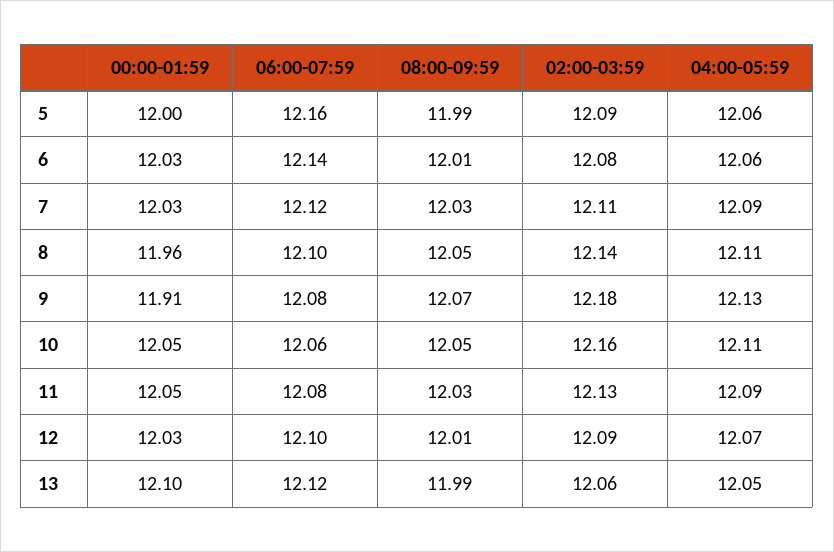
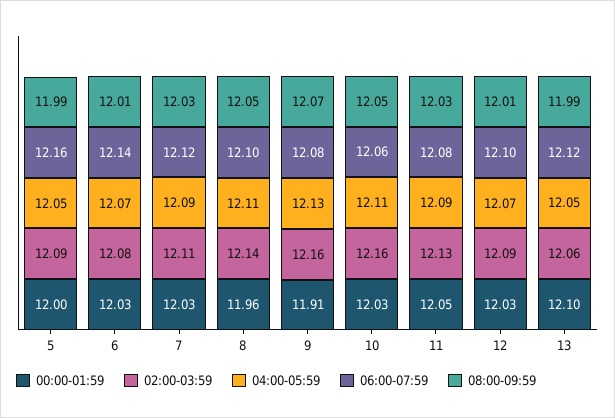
  {
    "00:00-01:59": {
      "5": 12,
      "6": 12.03,
      "7": 12.03,
      "8": 11.96,
      "9": 11.91,
-     "10": 12.05,
+     "10": 12.03,
      "11": 12.05,
      "12": 12.03,
      "13": 12.1
    },
    "06:00-07:59": {
      "5": 12.16,
      "6": 12.14,
      "7": 12.12,
      "8": 12.1,
      "9": 12.08,
      "10": 12.06,
      "11": 12.08,
      "12": 12.1,
      "13": 12.12
    },
    "08:00-09:59": {
      "5": 11.99,
      "6": 12.01,
      "7": 12.03,
      "8": 12.05,
      "9": 12.07,
      "10": 12.05,
      "11": 12.03,
      "12": 12.01,
      "13": 11.99
    },
    "02:00-03:59": {
      "5": 12.09,
      "6": 12.08,
      "7": 12.11,
      "8": 12.14,
-     "9": 12.18,
+     "9": 12.16,
      "10": 12.16,
      "11": 12.13,
      "12": 12.09,
      "13": 12.06
    },
    "04:00-05:59": {
-     "5": 12.06,
+     "5": 12.05,
-     "6": 12.06,
+     "6": 12.07,
      "7": 12.09,
      "8": 12.11,
      "9": 12.13,
      "10": 12.11,
      "11": 12.09,
      "12": 12.07,
      "13": 12.05
    }
  }

